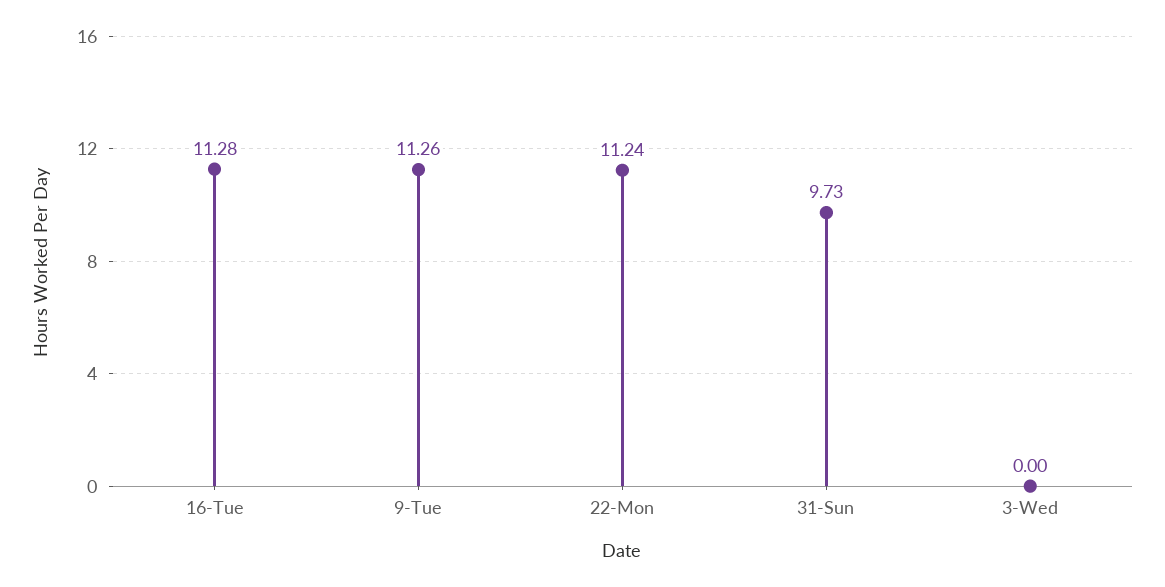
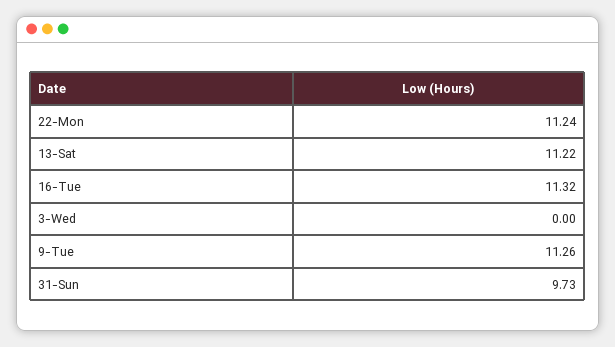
  {
-   "16-Tue": 11.28,
+   "16-Tue": 11.32,
    "9-Tue": 11.26,
    "22-Mon": 11.24,
    "31-Sun": 9.73,
-   "3-Wed": 0
+   "3-Wed": 0,
+   "13-Sat": 11.22
  }

